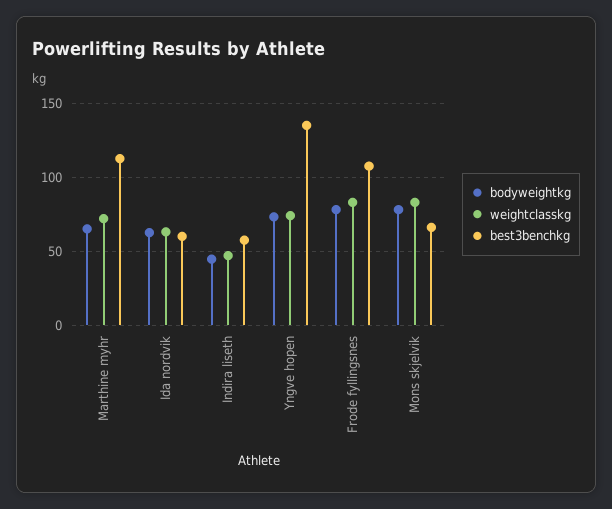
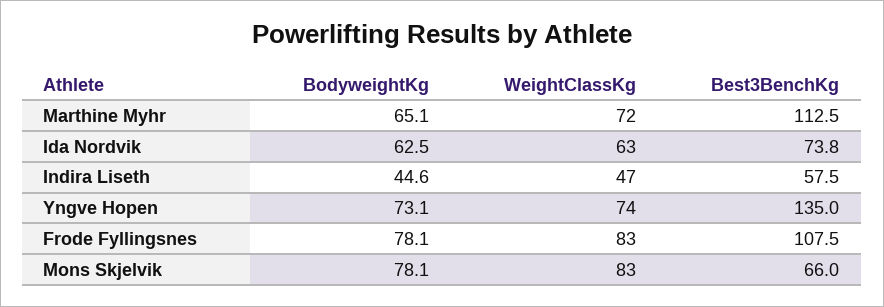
  {
    "bodyweightkg": {
      "Marthine myhr": 65.1,
      "Ida nordvik": 62.5,
      "Indira liseth": 44.6,
      "Yngve hopen": 73.1,
      "Frode fyllingsnes": 78.1,
      "Mons skjelvik": 78.1
    },
    "weightclasskg": {
      "Marthine myhr": 72,
      "Ida nordvik": 63,
      "Indira liseth": 47,
      "Yngve hopen": 74,
      "Frode fyllingsnes": 83,
      "Mons skjelvik": 83
    },
    "best3benchkg": {
      "Marthine myhr": 112.5,
-     "Ida nordvik": 60,
+     "Ida nordvik": 73.8,
      "Indira liseth": 57.5,
      "Yngve hopen": 135,
      "Frode fyllingsnes": 107.5,
      "Mons skjelvik": 66
    }
  }

